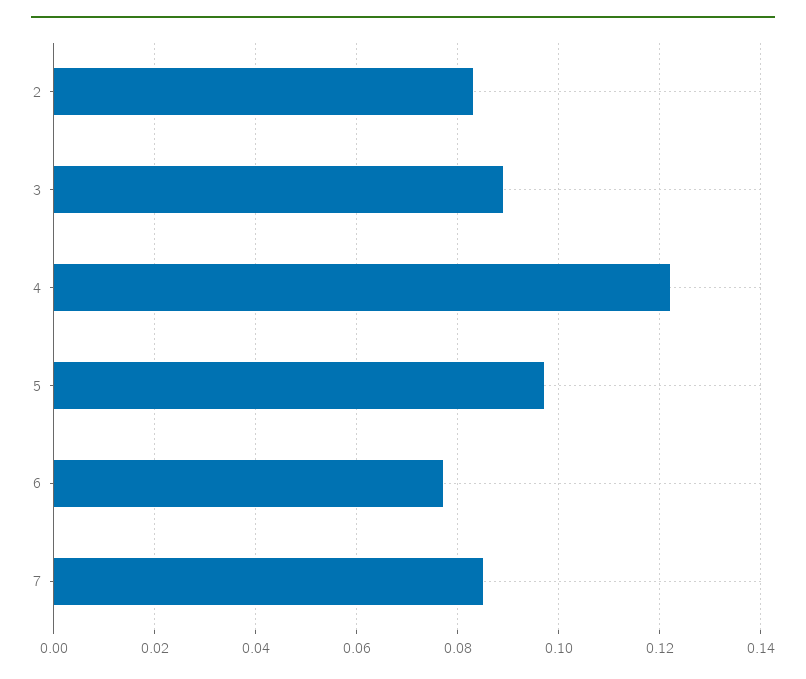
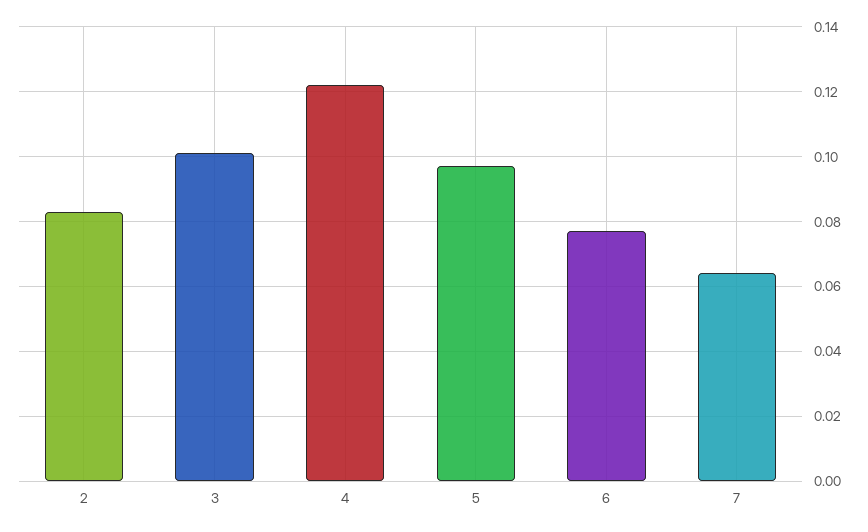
  {
    "2": 0.085,
-   "3": 0.09,
+   "3": 0.1,
    "4": 0.12,
    "5": 0.095,
    "6": 0.075,
-   "7": 0.085
+   "7": 0.065
  }

